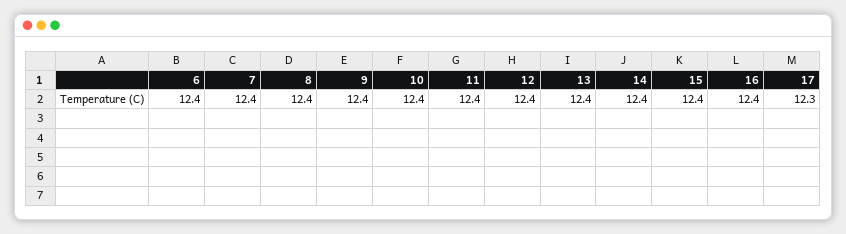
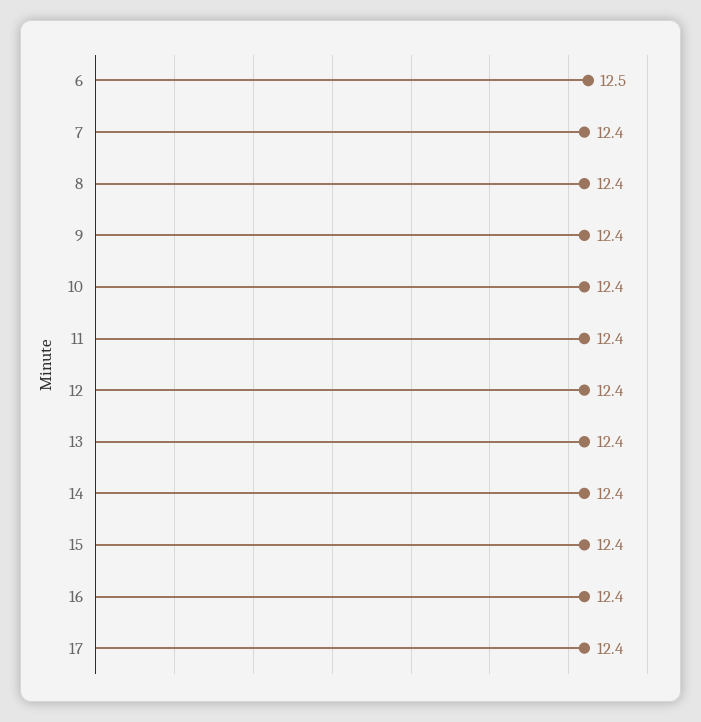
  {
-   "6": 12.4,
+   "6": 12.5,
    "7": 12.4,
    "8": 12.4,
    "9": 12.4,
    "10": 12.4,
    "11": 12.4,
    "12": 12.4,
    "13": 12.4,
    "14": 12.4,
    "15": 12.4,
    "16": 12.4,
-   "17": 12.3
+   "17": 12.4
  }

